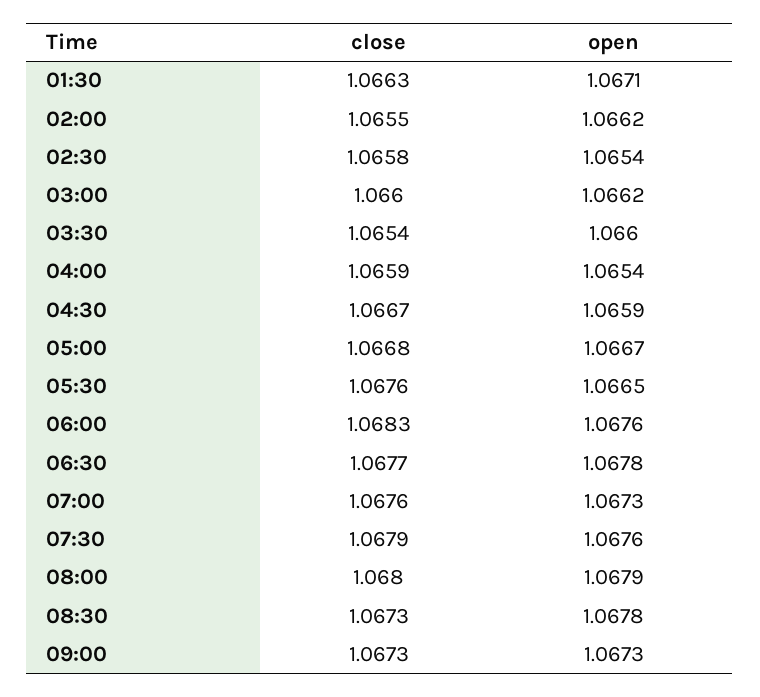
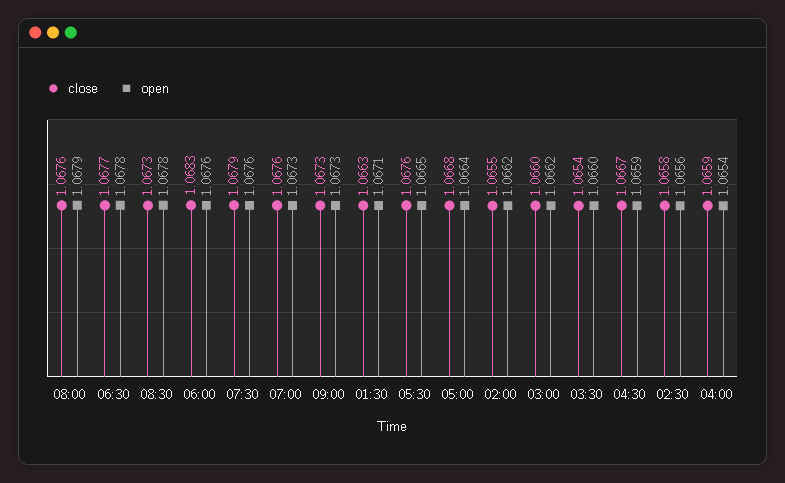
  {
    "close": {
      "01:30": 1.0663,
      "02:00": 1.0655,
      "02:30": 1.0658,
      "03:00": 1.066,
      "03:30": 1.0654,
      "04:00": 1.0659,
      "04:30": 1.0667,
      "05:00": 1.0668,
      "05:30": 1.0676,
      "06:00": 1.0683,
      "06:30": 1.0677,
      "07:00": 1.0676,
      "07:30": 1.0679,
-     "08:00": 1.068,
+     "08:00": 1.0676,
      "08:30": 1.0673,
      "09:00": 1.0673
    },
    "open": {
      "01:30": 1.0671,
      "02:00": 1.0662,
-     "02:30": 1.0654,
+     "02:30": 1.0656,
      "03:00": 1.0662,
      "03:30": 1.066,
      "04:00": 1.0654,
      "04:30": 1.0659,
-     "05:00": 1.0667,
+     "05:00": 1.0664,
      "05:30": 1.0665,
      "06:00": 1.0676,
      "06:30": 1.0678,
      "07:00": 1.0673,
      "07:30": 1.0676,
      "08:00": 1.0679,
      "08:30": 1.0678,
      "09:00": 1.0673
    }
  }

